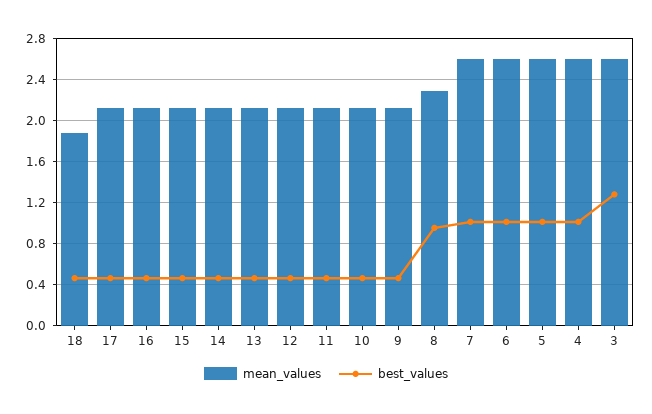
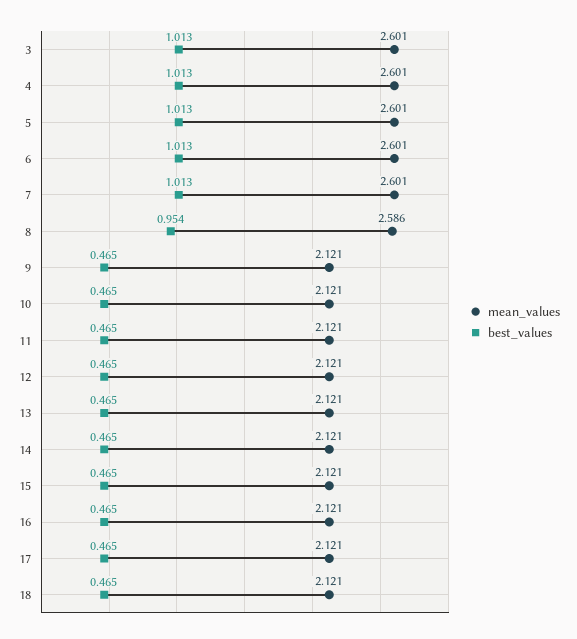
  {
    "mean_values": {
-     "18": 1.9,
+     "18": 2.121,
      "17": 2.121,
      "16": 2.121,
      "15": 2.121,
      "14": 2.121,
      "13": 2.121,
      "12": 2.121,
      "11": 2.121,
      "10": 2.121,
      "9": 2.121,
-     "8": 2.3,
+     "8": 2.586,
      "7": 2.601,
      "6": 2.601,
      "5": 2.601,
      "4": 2.601,
      "3": 2.601
    },
    "best_values": {
      "18": 0.465,
      "17": 0.465,
      "16": 0.465,
      "15": 0.465,
      "14": 0.465,
      "13": 0.465,
      "12": 0.465,
      "11": 0.465,
      "10": 0.465,
      "9": 0.465,
      "8": 0.954,
      "7": 1.013,
      "6": 1.013,
      "5": 1.013,
      "4": 1.013,
-     "3": 1.3
+     "3": 1.013
    }
  }

